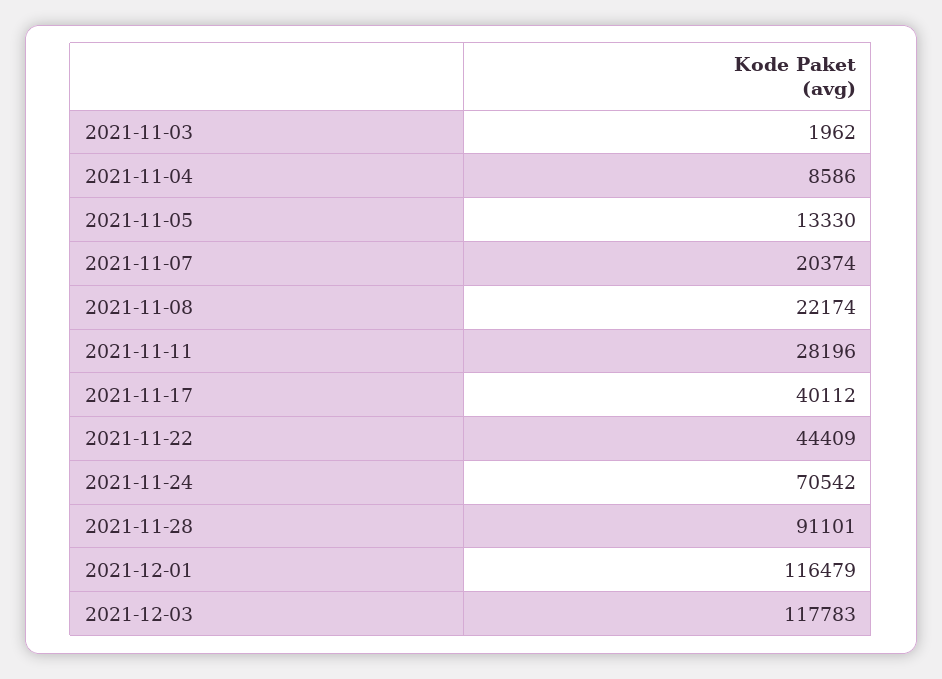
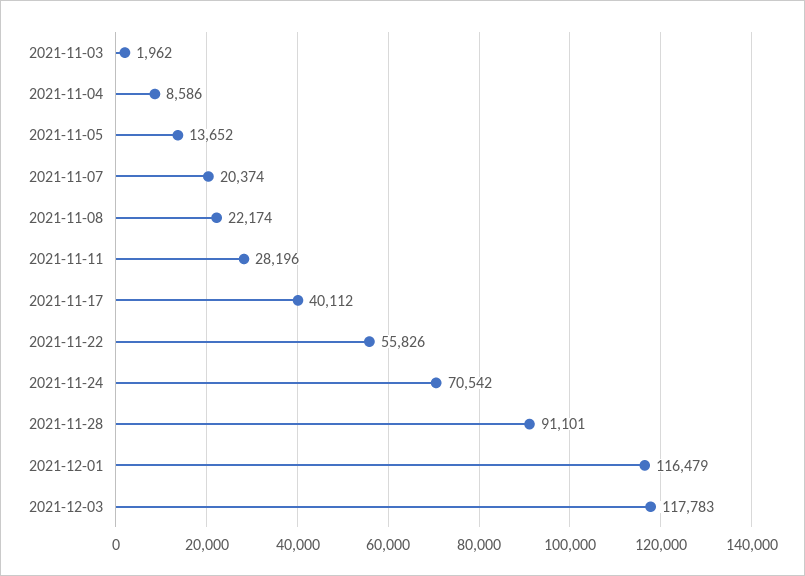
  {
    "2021-11-03": 1962,
    "2021-11-04": 8586,
-   "2021-11-05": 13330,
+   "2021-11-05": 13652,
    "2021-11-07": 20374,
    "2021-11-08": 22174,
    "2021-11-11": 28196,
    "2021-11-17": 40112,
-   "2021-11-22": 44409,
+   "2021-11-22": 55826,
    "2021-11-24": 70542,
    "2021-11-28": 91101,
    "2021-12-01": 116479,
    "2021-12-03": 117783
  }

